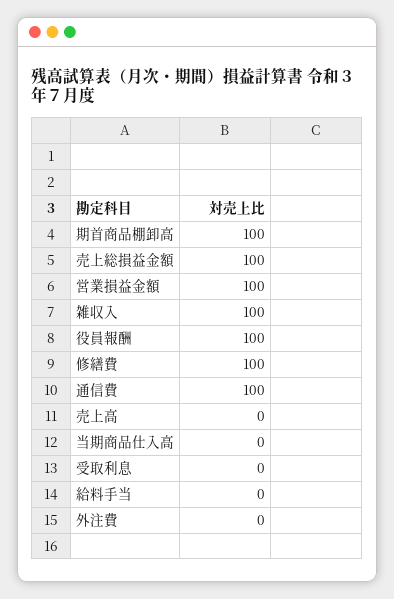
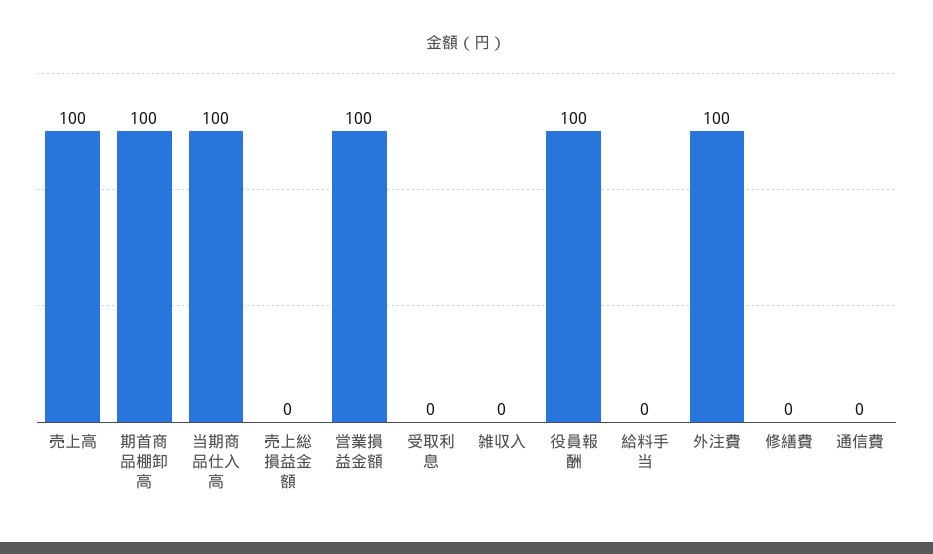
  {
    "期首商品棚卸高": 100,
-   "売上総損益金額": 100,
+   "売上総損益金額": 0,
    "営業損益金額": 100,
-   "雑収入": 100,
+   "雑収入": 0,
    "役員報酬": 100,
-   "修繕費": 100,
+   "修繕費": 0,
-   "通信費": 100,
+   "通信費": 0,
-   "売上高": 0,
+   "売上高": 100,
-   "当期商品仕入高": 0,
+   "当期商品仕入高": 100,
    "受取利息": 0,
    "給料手当": 0,
-   "外注費": 0
+   "外注費": 100
  }

